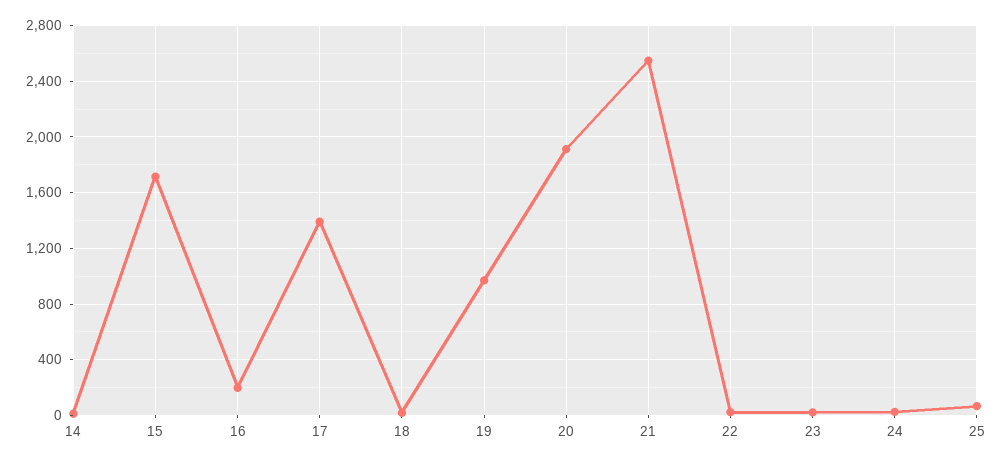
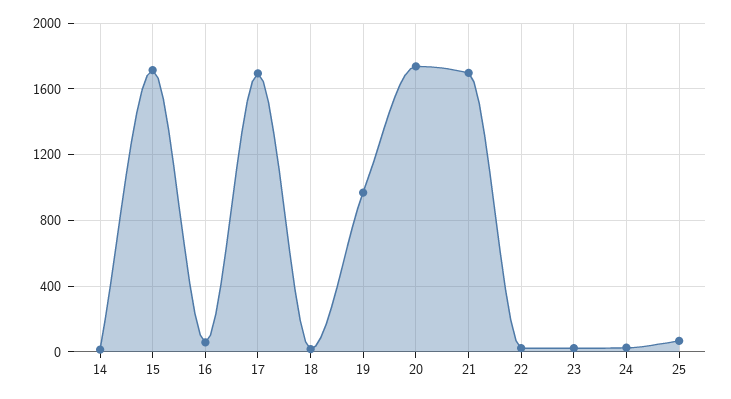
  {
    "14": 0,
    "15": 1700,
-   "16": 200,
+   "16": 50,
-   "17": 1400,
+   "17": 1700,
    "18": 0,
    "19": 950,
-   "20": 1900,
+   "20": 1750,
-   "21": 2550,
+   "21": 1700,
    "22": 0,
    "23": 0,
    "24": 50,
    "25": 50
  }

